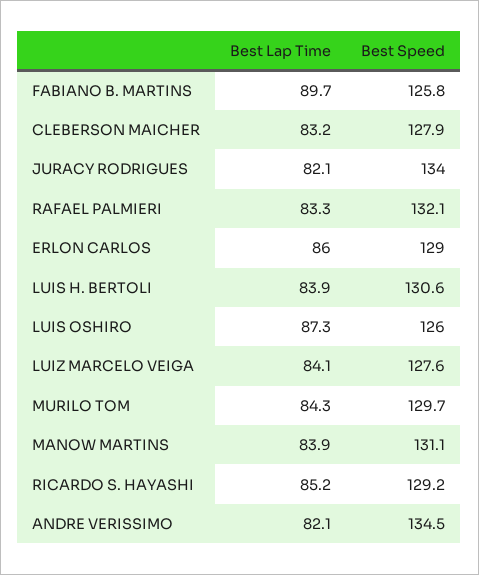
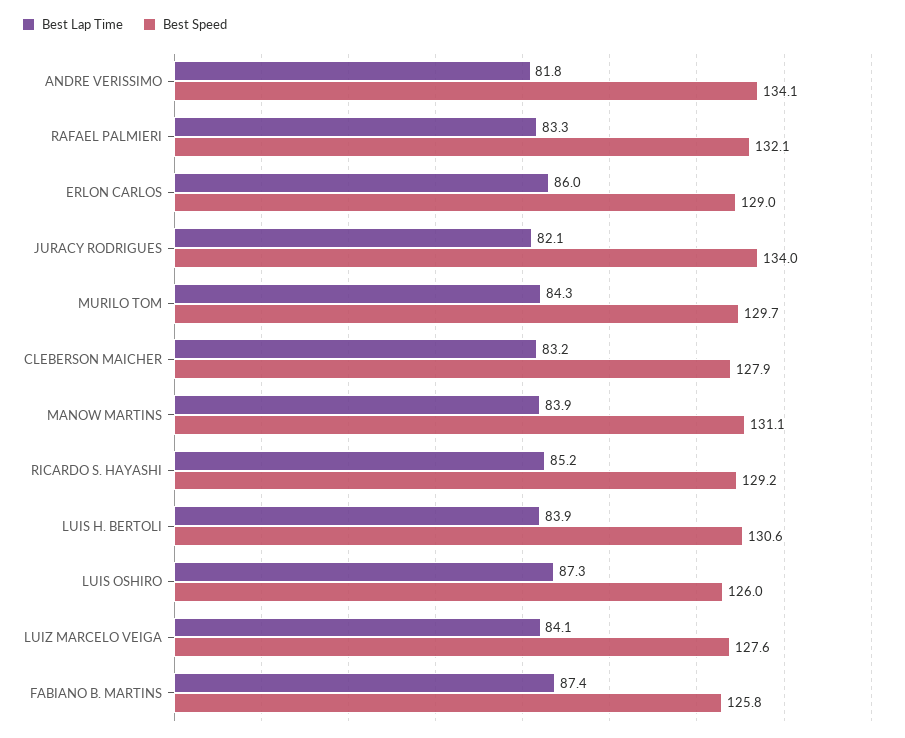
  {
    "Best Lap Time": {
-     "FABIANO B. MARTINS": 89.7,
+     "FABIANO B. MARTINS": 87.4,
      "CLEBERSON MAICHER": 83.2,
      "JURACY RODRIGUES": 82.1,
      "RAFAEL PALMIERI": 83.3,
      "ERLON CARLOS": 86,
      "LUIS H. BERTOLI": 83.9,
      "LUIS OSHIRO": 87.3,
      "LUIZ MARCELO VEIGA": 84.1,
      "MURILO TOM": 84.3,
      "MANOW MARTINS": 83.9,
      "RICARDO S. HAYASHI": 85.2,
-     "ANDRE VERISSIMO": 82.1
+     "ANDRE VERISSIMO": 81.8
    },
    "Best Speed": {
      "FABIANO B. MARTINS": 125.8,
      "CLEBERSON MAICHER": 127.9,
      "JURACY RODRIGUES": 134,
      "RAFAEL PALMIERI": 132.1,
      "ERLON CARLOS": 129,
      "LUIS H. BERTOLI": 130.6,
      "LUIS OSHIRO": 126,
      "LUIZ MARCELO VEIGA": 127.6,
      "MURILO TOM": 129.7,
      "MANOW MARTINS": 131.1,
      "RICARDO S. HAYASHI": 129.2,
-     "ANDRE VERISSIMO": 134.5
+     "ANDRE VERISSIMO": 134.1
    }
  }

